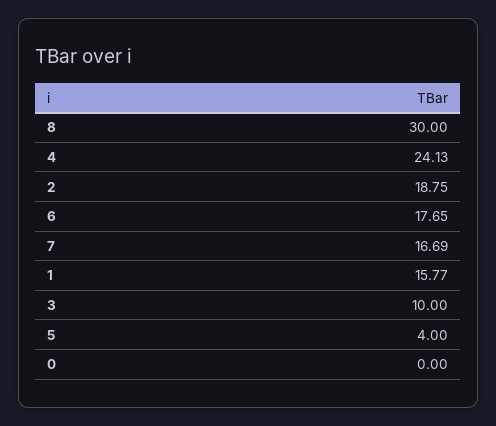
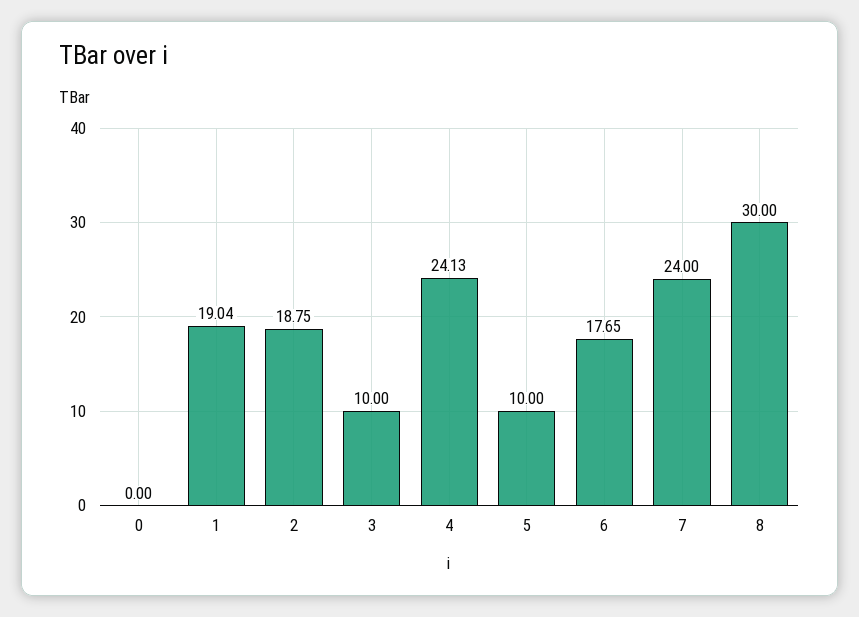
  {
    "8": 30,
    "4": 24.13,
    "2": 18.75,
    "6": 17.65,
-   "7": 16.69,
+   "7": 24,
-   "1": 15.77,
+   "1": 19.04,
    "3": 10,
-   "5": 4,
+   "5": 10,
    "0": 0
  }

